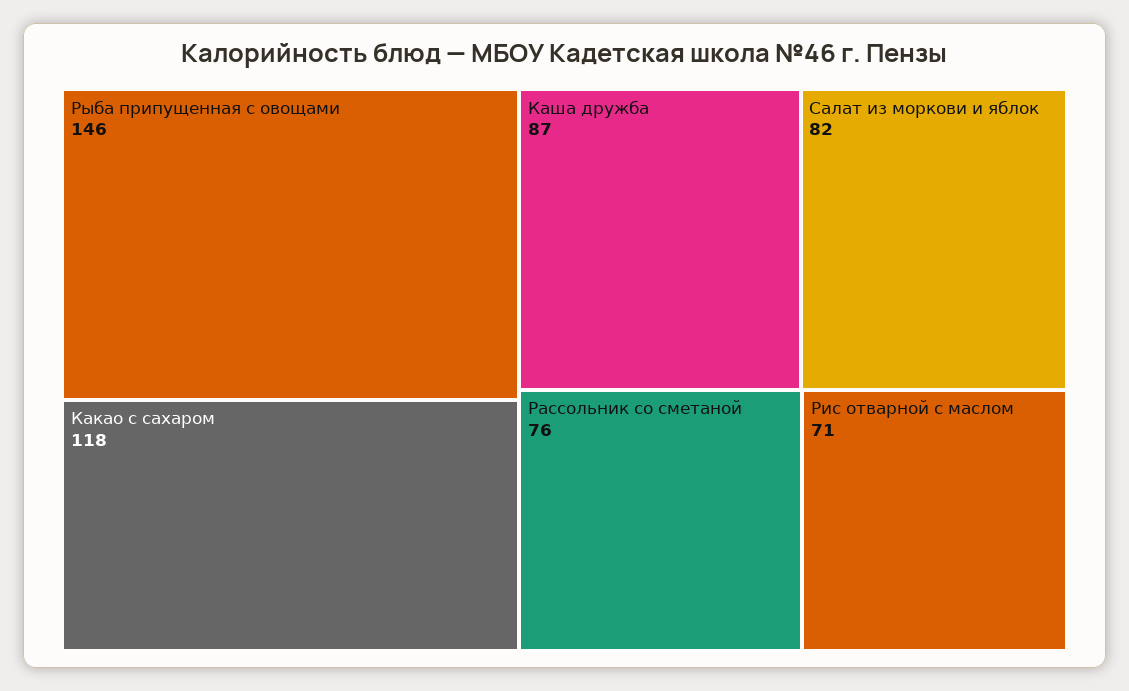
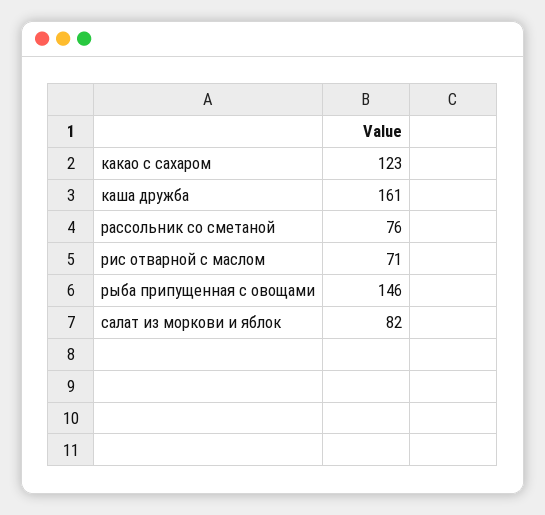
  {
    "Рыба припущенная с овощами": 146,
-   "Какао с сахаром": 118,
+   "Какао с сахаром": 123,
-   "Каша дружба": 87,
+   "Каша дружба": 161,
    "Салат из моркови и яблок": 82,
    "Рассольник со сметаной": 76,
    "Рис отварной с маслом": 71
  }

